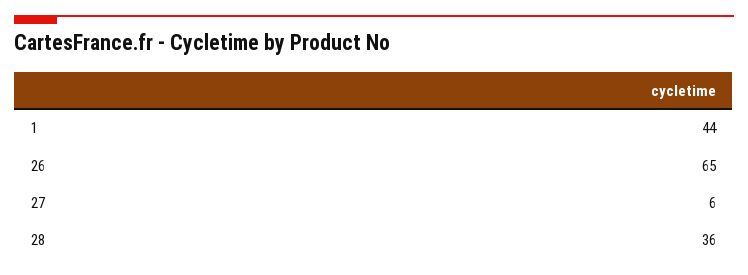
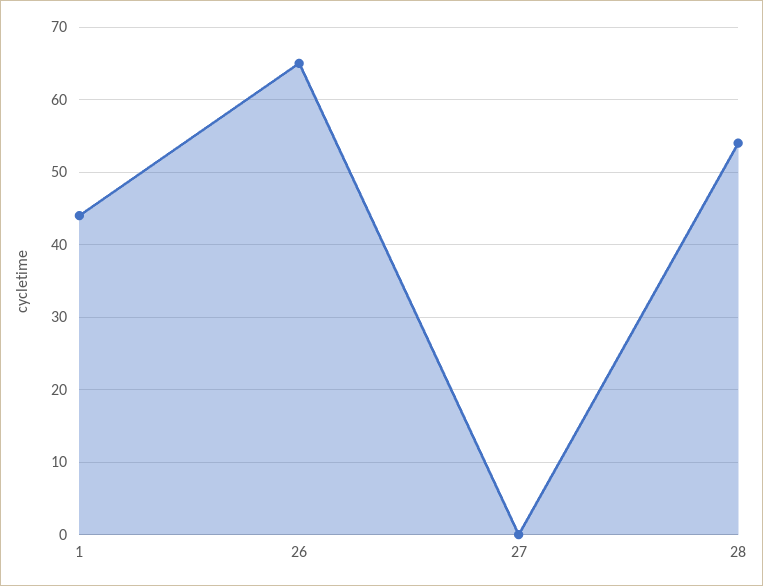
  {
    "1": 44,
    "26": 65,
-   "27": 6,
+   "27": 0,
-   "28": 36
+   "28": 54
  }

